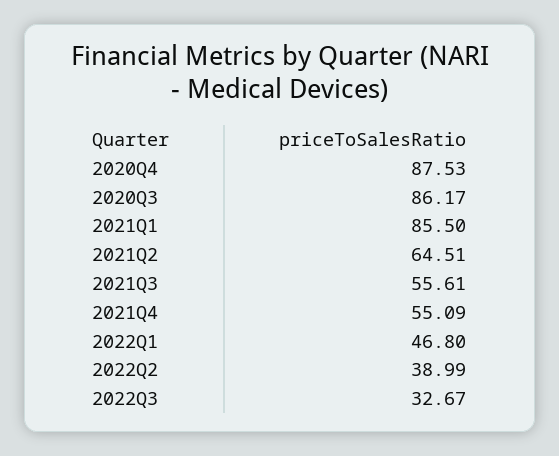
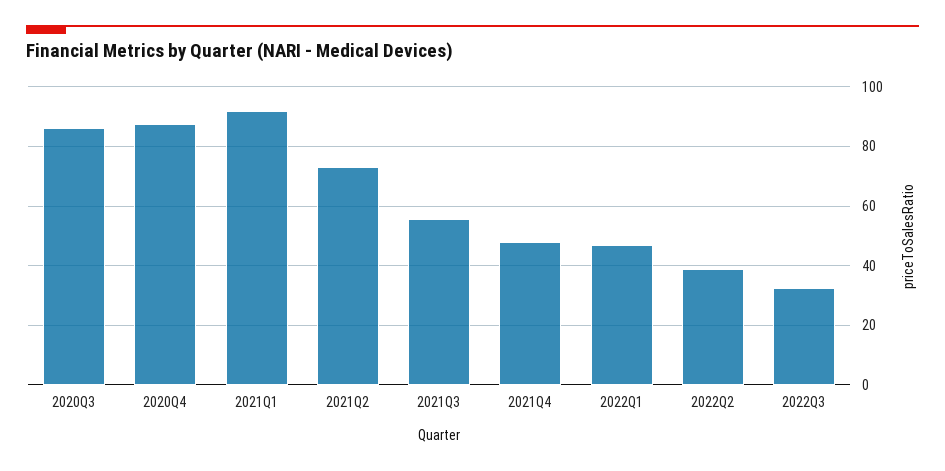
  {
    "2020Q4": 87.53,
    "2020Q3": 86.17,
-   "2021Q1": 85.5,
+   "2021Q1": 92.5,
-   "2021Q2": 64.51,
+   "2021Q2": 72.5,
    "2021Q3": 55.61,
-   "2021Q4": 55.09,
+   "2021Q4": 47.5,
    "2022Q1": 46.8,
    "2022Q2": 38.99,
    "2022Q3": 32.67
  }

